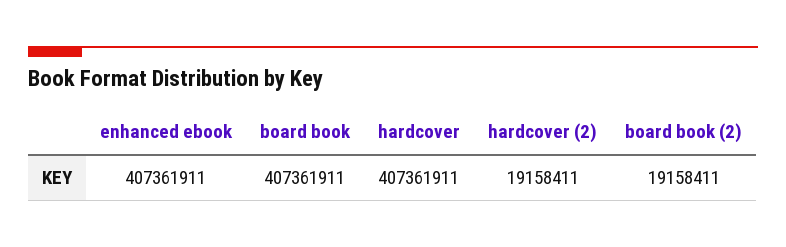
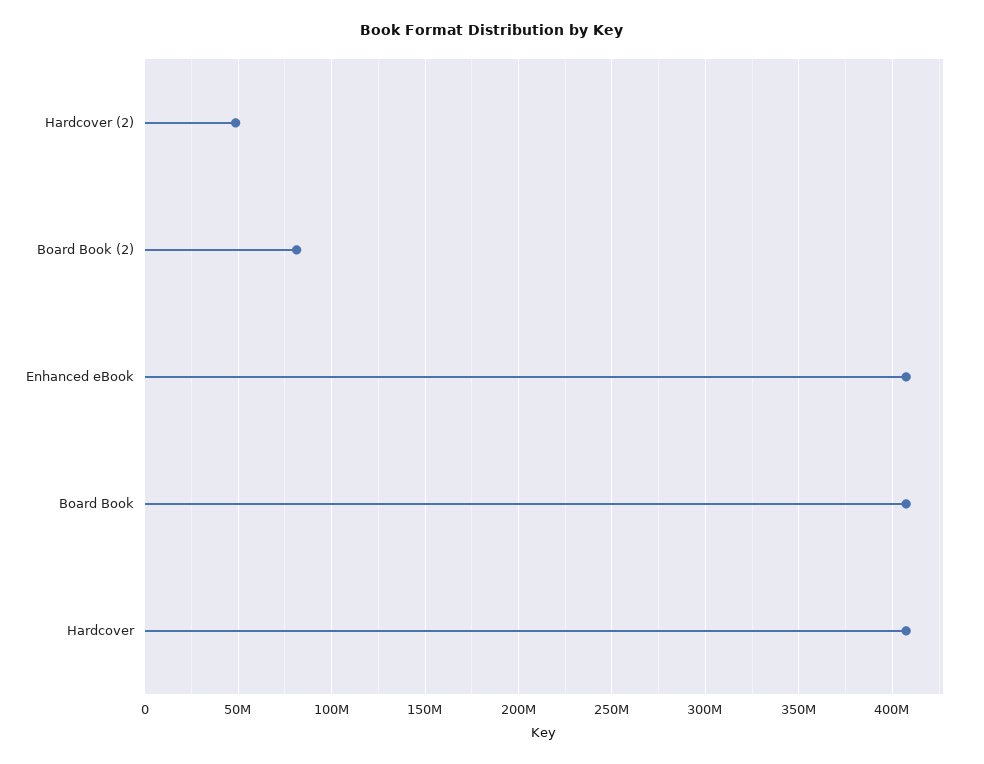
  {
    "enhanced ebook": 407361911,
    "board book": 407361911,
    "hardcover": 407361911,
-   "hardcover (2)": 19158411,
+   "hardcover (2)": 50000000,
-   "board book (2)": 19158411
+   "board book (2)": 80000000
  }

